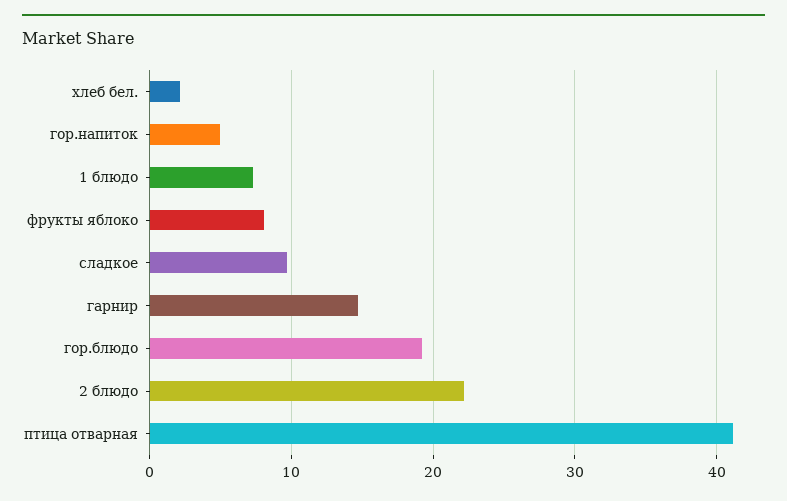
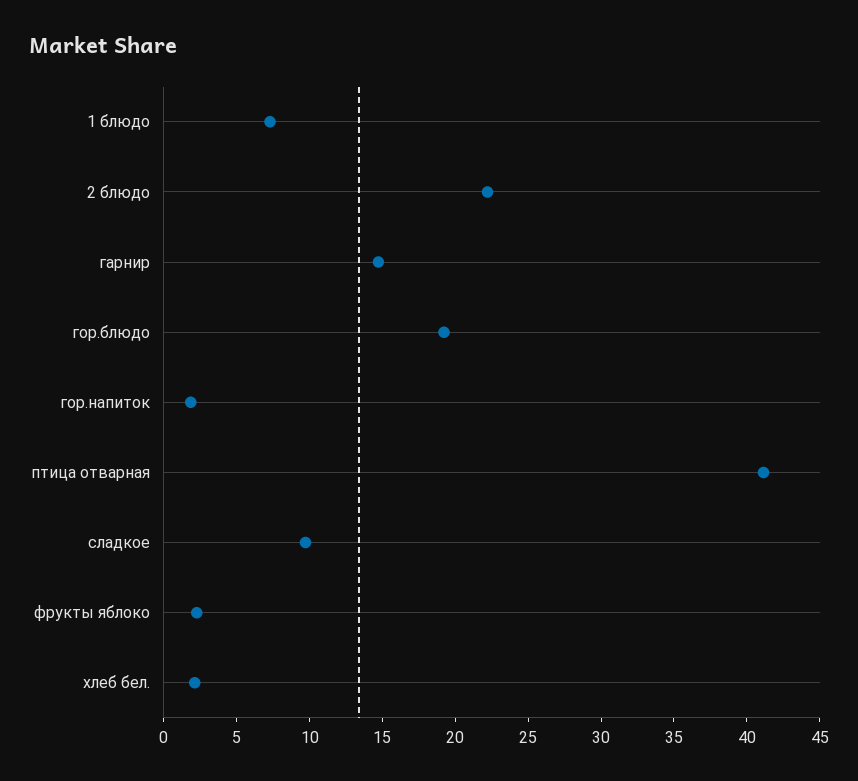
  {
    "хлеб бел.": 2,
-   "гор.напиток": 5,
+   "гор.напиток": 2,
    "1 блюдо": 7,
-   "фрукты яблоко": 8,
+   "фрукты яблоко": 2,
    "сладкое": 10,
    "гарнир": 15,
    "гор.блюдо": 19,
    "2 блюдо": 22,
    "птица отварная": 41
  }

